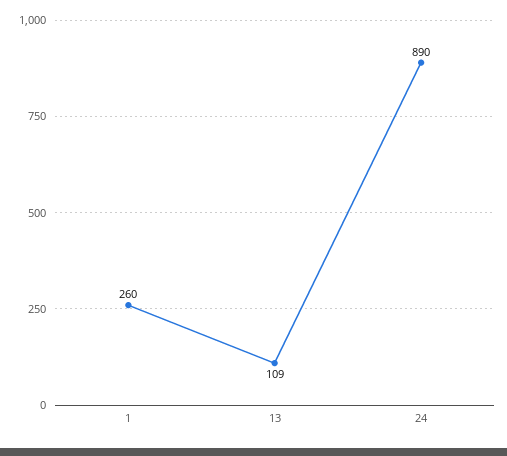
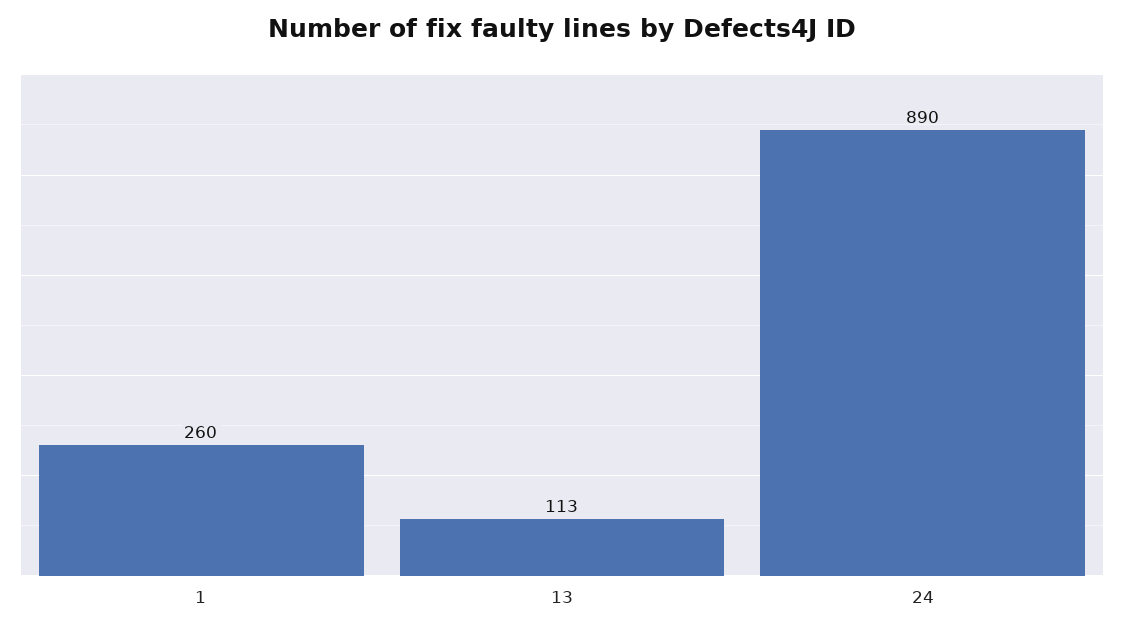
  {
    "1": 260,
-   "13": 109,
+   "13": 113,
    "24": 890
  }

